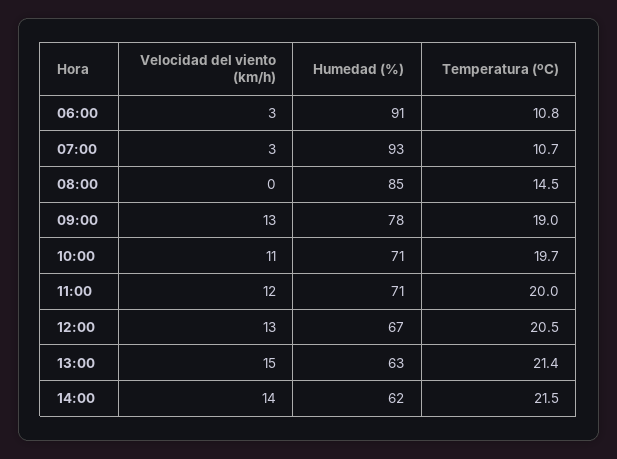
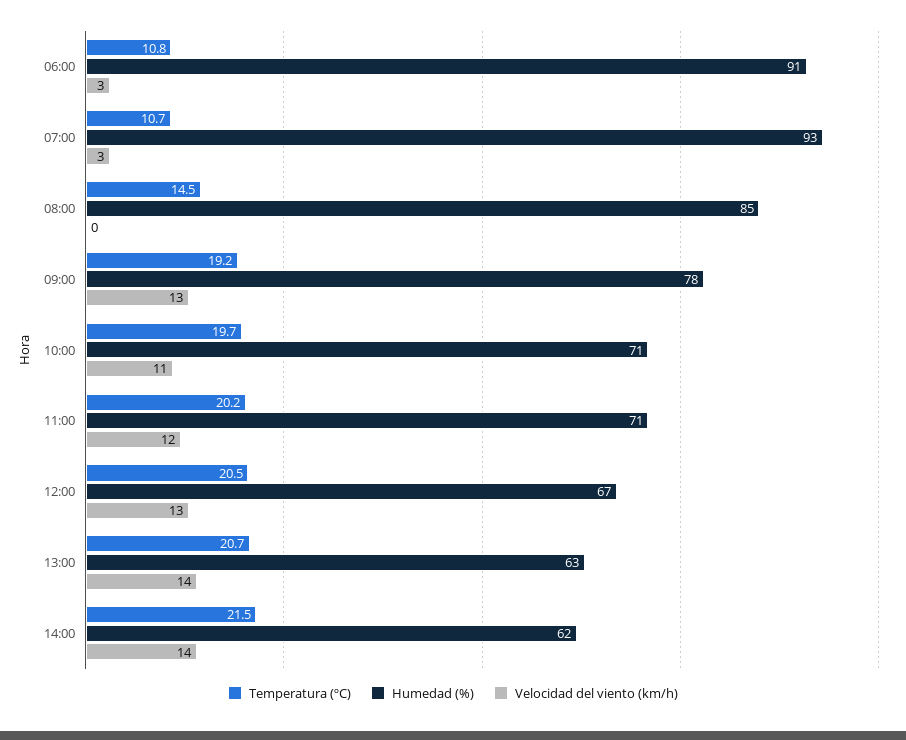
  {
    "Velocidad del viento (km/h)": {
      "06:00": 3,
      "07:00": 3,
      "08:00": 0,
      "09:00": 13,
      "10:00": 11,
      "11:00": 12,
      "12:00": 13,
-     "13:00": 15,
+     "13:00": 14,
      "14:00": 14
    },
    "Humedad (%)": {
      "06:00": 91,
      "07:00": 93,
      "08:00": 85,
      "09:00": 78,
      "10:00": 71,
      "11:00": 71,
      "12:00": 67,
      "13:00": 63,
      "14:00": 62
    },
    "Temperatura (ºC)": {
      "06:00": 10.8,
      "07:00": 10.7,
      "08:00": 14.5,
-     "09:00": 19,
+     "09:00": 19.2,
      "10:00": 19.7,
-     "11:00": 20,
+     "11:00": 20.2,
      "12:00": 20.5,
-     "13:00": 21.4,
+     "13:00": 20.7,
      "14:00": 21.5
    }
  }

